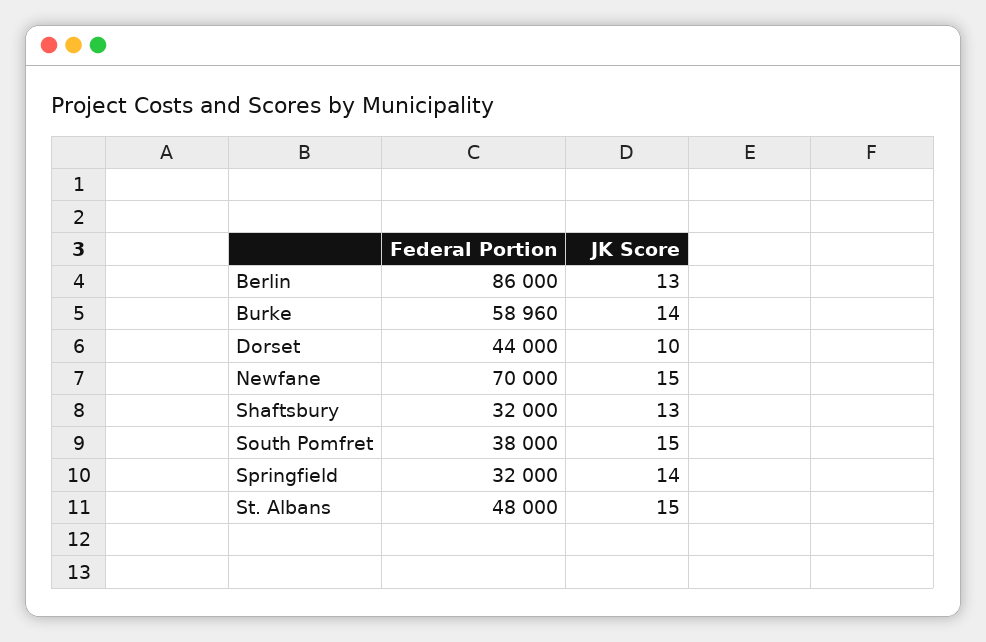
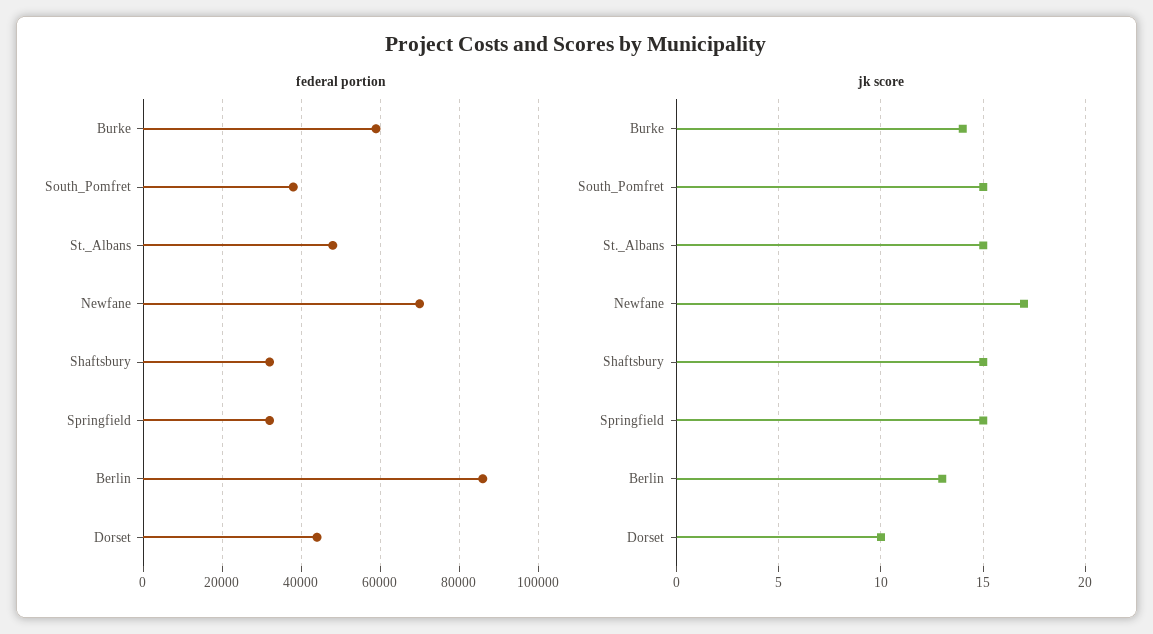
  {
    "Federal Portion": {
      "Berlin": 86000,
      "Burke": 58960,
      "Dorset": 44000,
      "Newfane": 70000,
      "Shaftsbury": 32000,
      "South Pomfret": 38000,
      "Springfield": 32000,
      "St. Albans": 48000
    },
    "JK Score": {
      "Berlin": 13,
      "Burke": 14,
      "Dorset": 10,
-     "Newfane": 15,
+     "Newfane": 17,
-     "Shaftsbury": 13,
+     "Shaftsbury": 15,
      "South Pomfret": 15,
-     "Springfield": 14,
+     "Springfield": 15,
      "St. Albans": 15
    }
  }

